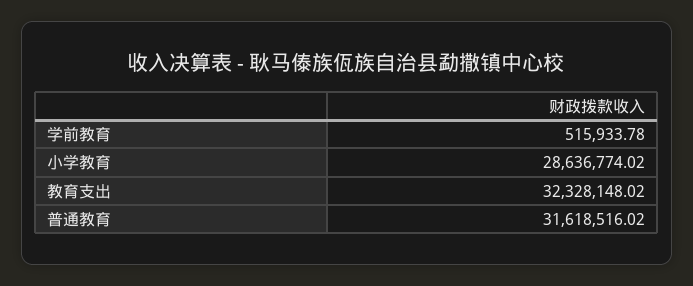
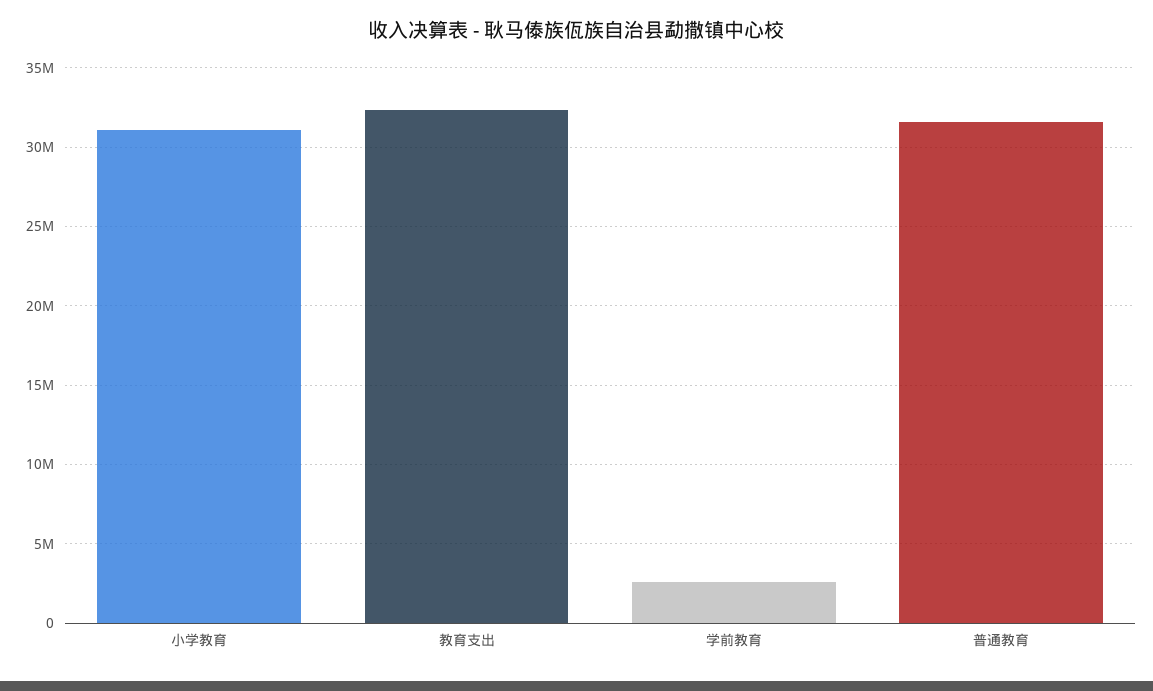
  {
-   "学前教育": 515933.78,
+   "学前教育": 2500000,
-   "小学教育": 28636774.02,
+   "小学教育": 31000000,
    "教育支出": 32328148.02,
    "普通教育": 31618516.02
  }

